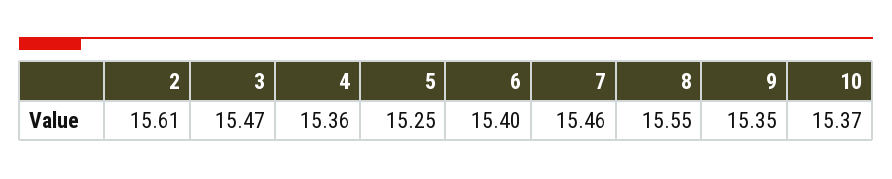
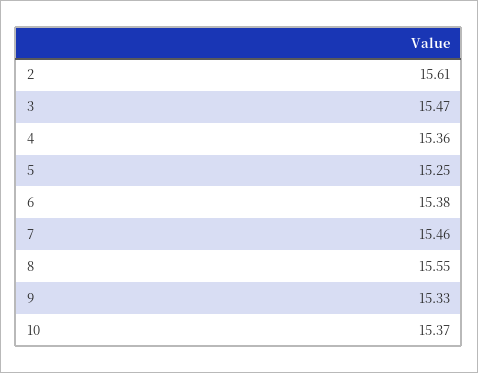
  {
    "2": 15.61,
    "3": 15.47,
    "4": 15.36,
    "5": 15.25,
-   "6": 15.4,
+   "6": 15.38,
    "7": 15.46,
    "8": 15.55,
-   "9": 15.35,
+   "9": 15.33,
    "10": 15.37
  }

